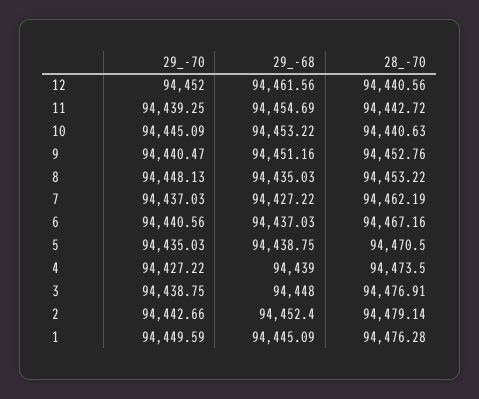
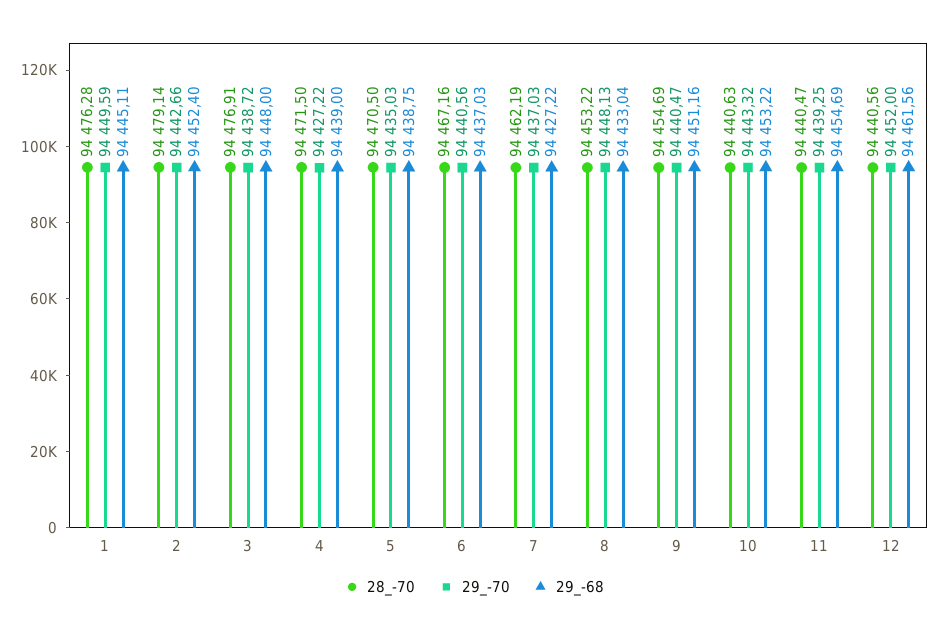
  {
    "29_-70": {
      "12": 94452,
      "11": 94439.25,
-     "10": 94445.09,
+     "10": 94443.32,
      "9": 94440.47,
      "8": 94448.13,
      "7": 94437.03,
      "6": 94440.56,
      "5": 94435.03,
      "4": 94427.22,
-     "3": 94438.75,
+     "3": 94438.72,
      "2": 94442.66,
      "1": 94449.59
    },
    "29_-68": {
      "12": 94461.56,
      "11": 94454.69,
      "10": 94453.22,
      "9": 94451.16,
-     "8": 94435.03,
+     "8": 94433.04,
      "7": 94427.22,
      "6": 94437.03,
      "5": 94438.75,
      "4": 94439,
      "3": 94448,
      "2": 94452.4,
-     "1": 94445.09
+     "1": 94445.11
    },
    "28_-70": {
      "12": 94440.56,
-     "11": 94442.72,
+     "11": 94440.47,
      "10": 94440.63,
-     "9": 94452.76,
+     "9": 94454.69,
      "8": 94453.22,
      "7": 94462.19,
      "6": 94467.16,
      "5": 94470.5,
-     "4": 94473.5,
+     "4": 94471.5,
      "3": 94476.91,
      "2": 94479.14,
      "1": 94476.28
    }
  }

